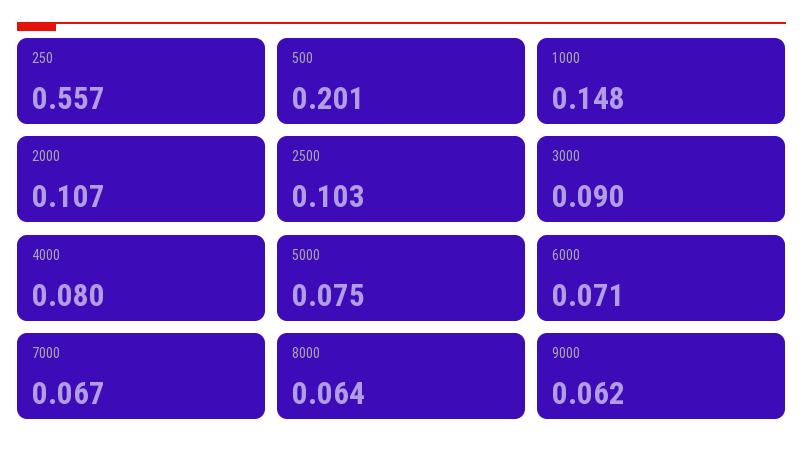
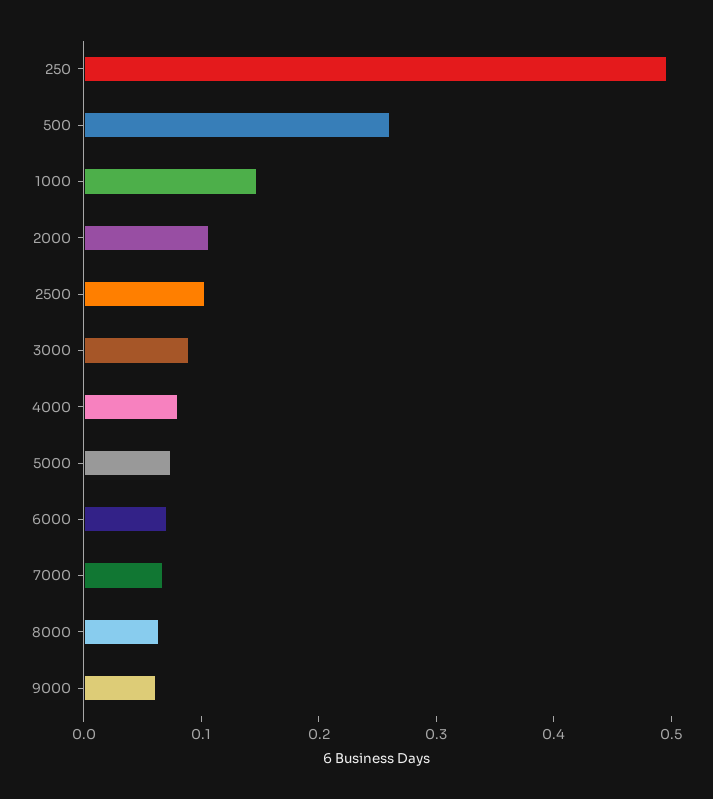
  {
-   "250": 0.557,
+   "250": 0.5,
-   "500": 0.201,
+   "500": 0.26,
    "1000": 0.148,
    "2000": 0.107,
    "2500": 0.103,
    "3000": 0.09,
    "4000": 0.08,
    "5000": 0.075,
    "6000": 0.071,
    "7000": 0.067,
    "8000": 0.064,
    "9000": 0.062
  }

